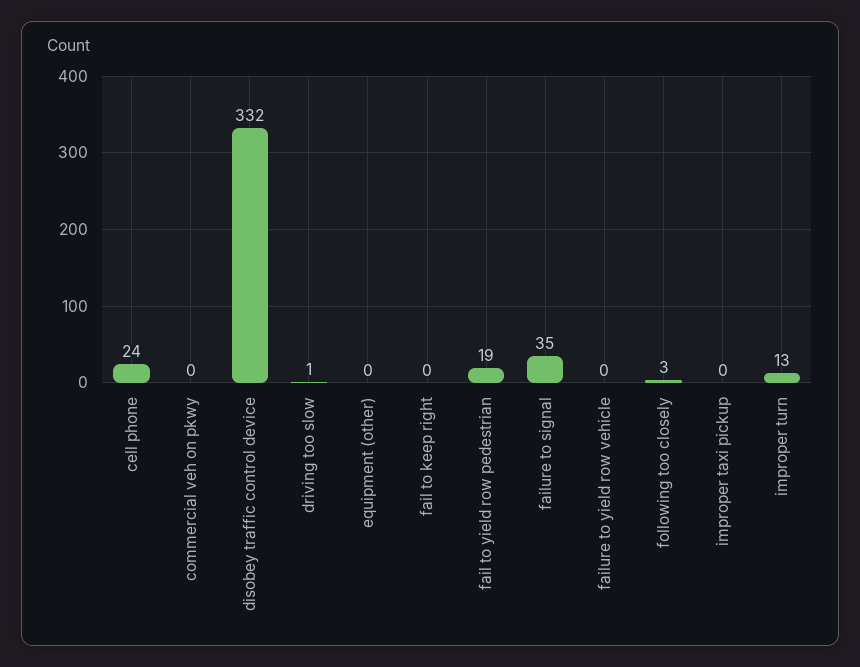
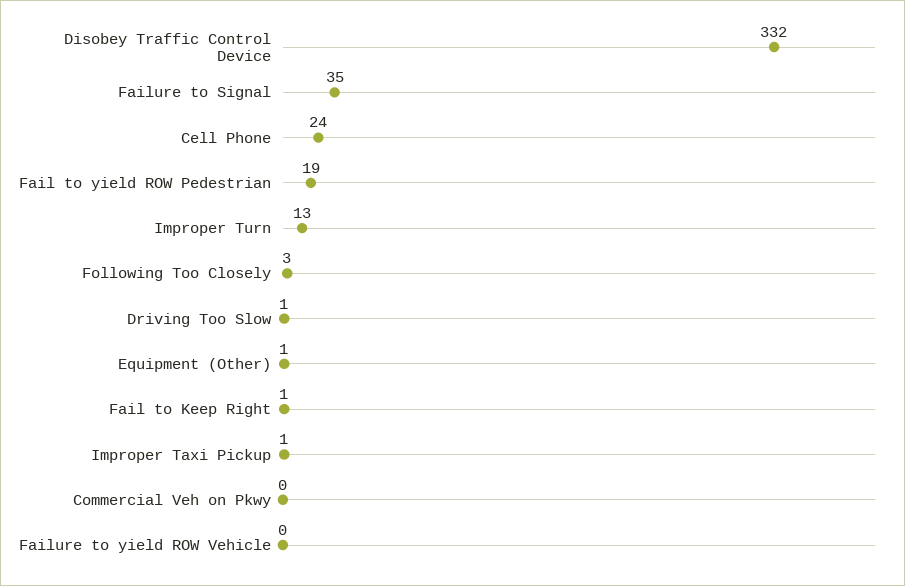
  {
    "cell phone": 24,
    "commercial veh on pkwy": 0,
    "disobey traffic control device": 332,
    "driving too slow": 1,
-   "equipment (other)": 0,
+   "equipment (other)": 1,
-   "fail to keep right": 0,
+   "fail to keep right": 1,
    "fail to yield row pedestrian": 19,
    "failure to signal": 35,
    "failure to yield row vehicle": 0,
    "following too closely": 3,
-   "improper taxi pickup": 0,
+   "improper taxi pickup": 1,
    "improper turn": 13
  }

